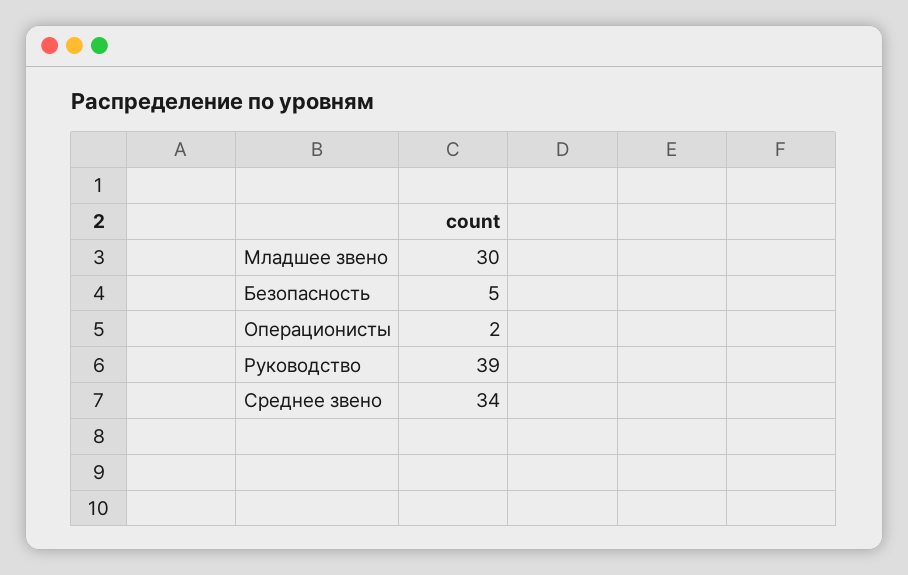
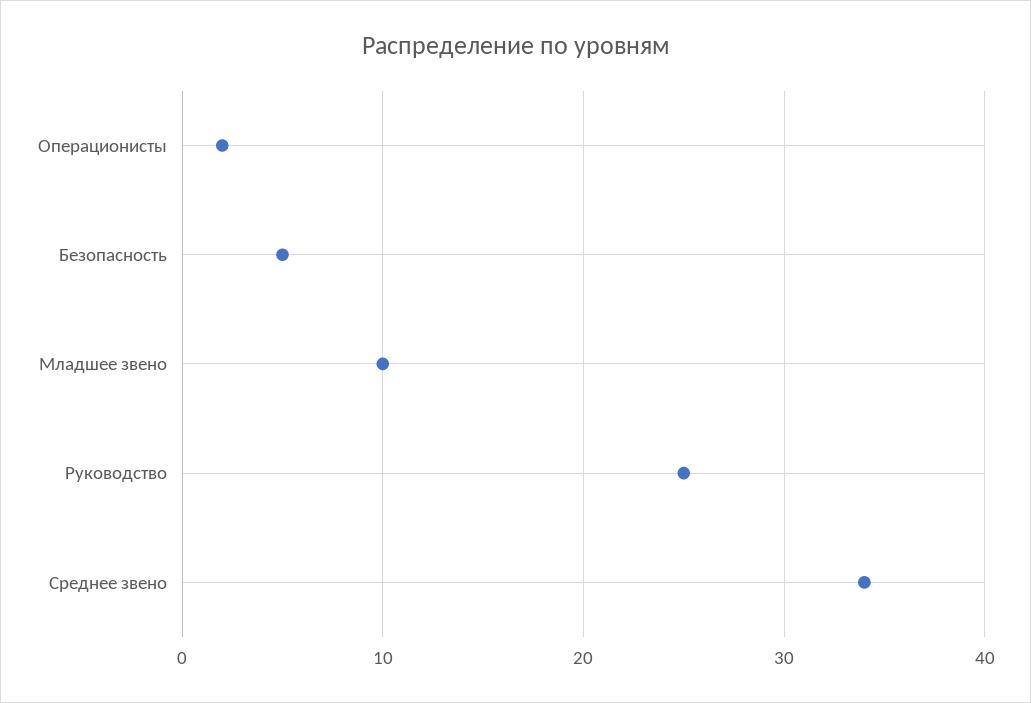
  {
-   "Младшее звено": 30,
+   "Младшее звено": 10,
    "Безопасность": 5,
    "Операционисты": 2,
-   "Руководство": 39,
+   "Руководство": 25,
    "Среднее звено": 34
  }

